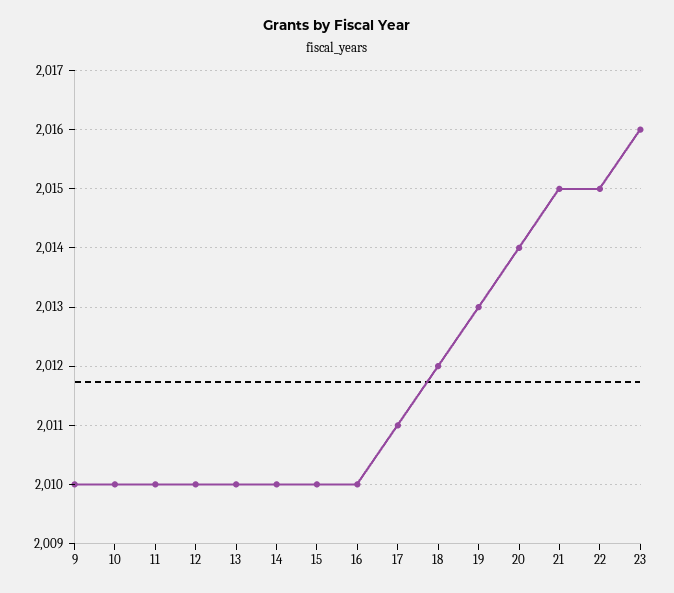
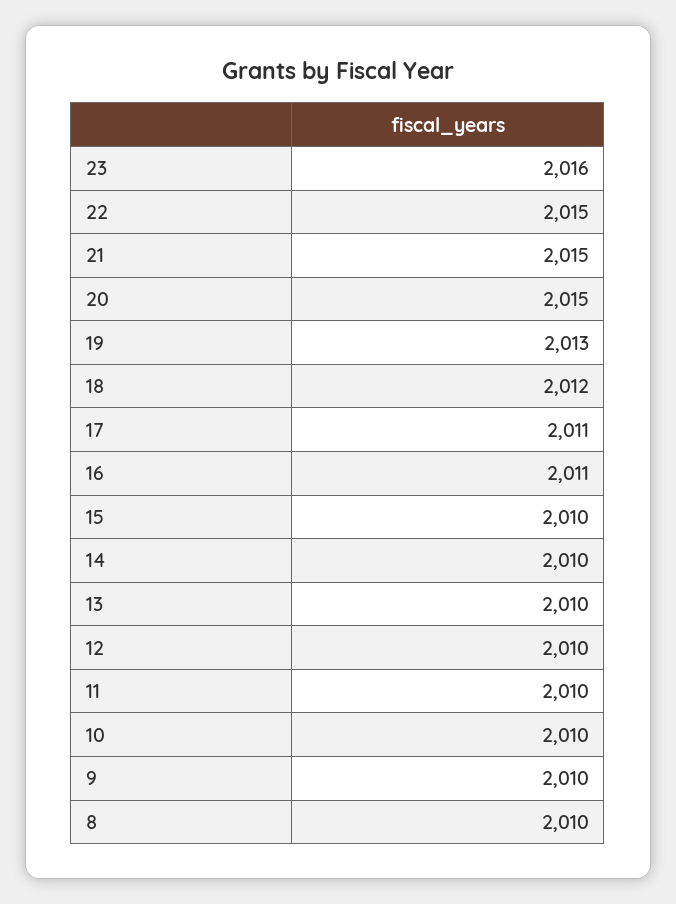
  {
    "9": 2010,
    "10": 2010,
    "11": 2010,
    "12": 2010,
    "13": 2010,
    "14": 2010,
    "15": 2010,
-   "16": 2010,
+   "16": 2011,
    "17": 2011,
    "18": 2012,
    "19": 2013,
-   "20": 2014,
+   "20": 2015,
    "21": 2015,
    "22": 2015,
-   "23": 2016
+   "23": 2016,
+   "8": 2010
  }

